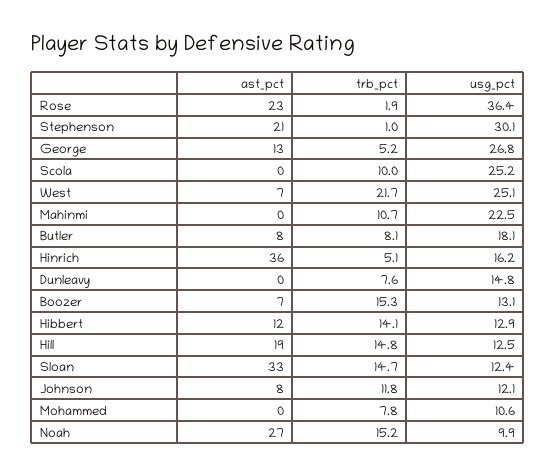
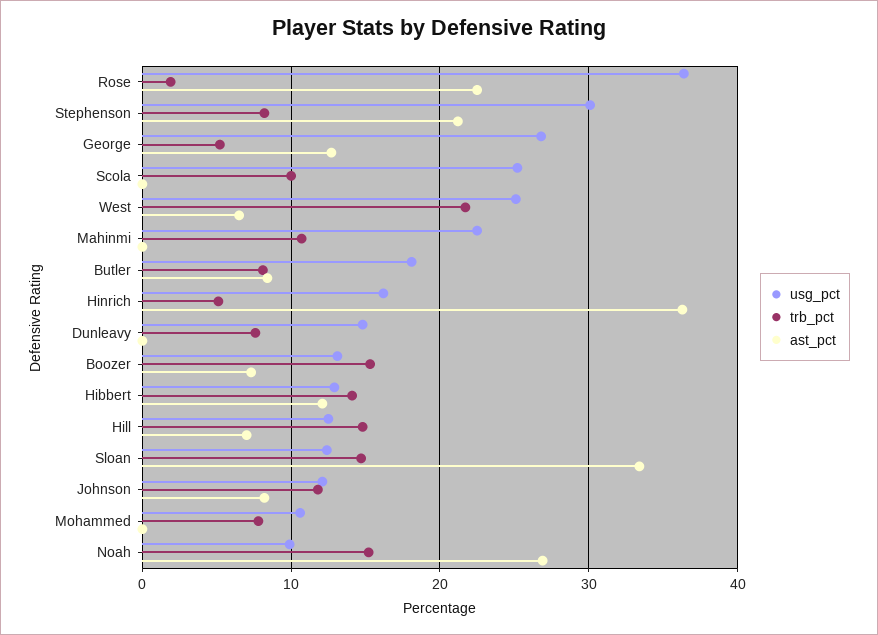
  {
    "ast_pct": {
      "Rose": 23,
      "Stephenson": 21,
      "George": 13,
      "Scola": 0,
      "West": 7,
      "Mahinmi": 0,
      "Butler": 8,
      "Hinrich": 36,
      "Dunleavy": 0,
      "Boozer": 7,
      "Hibbert": 12,
-     "Hill": 19,
+     "Hill": 7,
      "Sloan": 33,
      "Johnson": 8,
      "Mohammed": 0,
      "Noah": 27
    },
    "trb_pct": {
      "Rose": 1.9,
-     "Stephenson": 1,
+     "Stephenson": 8,
      "George": 5.2,
      "Scola": 10,
      "West": 21.7,
      "Mahinmi": 10.7,
      "Butler": 8.1,
      "Hinrich": 5.1,
      "Dunleavy": 7.6,
      "Boozer": 15.3,
      "Hibbert": 14.1,
      "Hill": 14.8,
      "Sloan": 14.7,
      "Johnson": 11.8,
      "Mohammed": 7.8,
      "Noah": 15.2
    },
    "usg_pct": {
      "Rose": 36.4,
      "Stephenson": 30.1,
      "George": 26.8,
      "Scola": 25.2,
      "West": 25.1,
      "Mahinmi": 22.5,
      "Butler": 18.1,
      "Hinrich": 16.2,
      "Dunleavy": 14.8,
      "Boozer": 13.1,
      "Hibbert": 12.9,
      "Hill": 12.5,
      "Sloan": 12.4,
      "Johnson": 12.1,
      "Mohammed": 10.6,
      "Noah": 9.9
    }
  }

